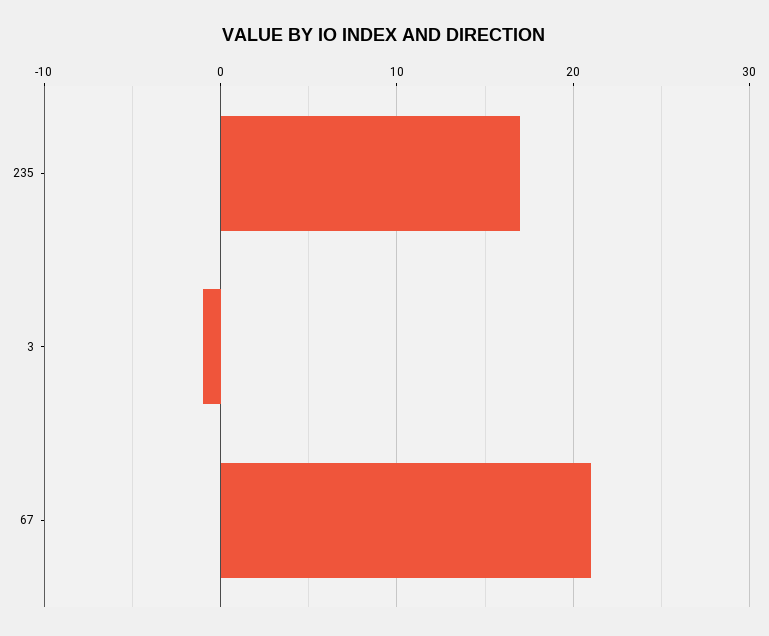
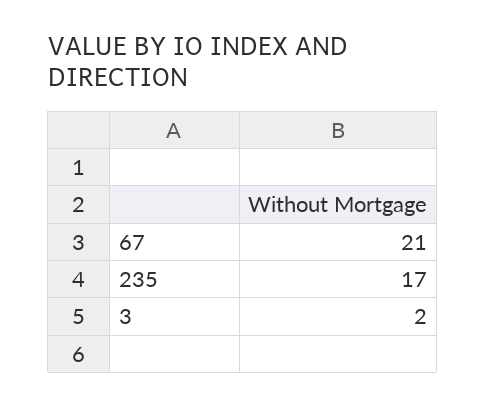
  {
    "235": 17,
-   "3": -1,
+   "3": 2,
    "67": 21
  }

